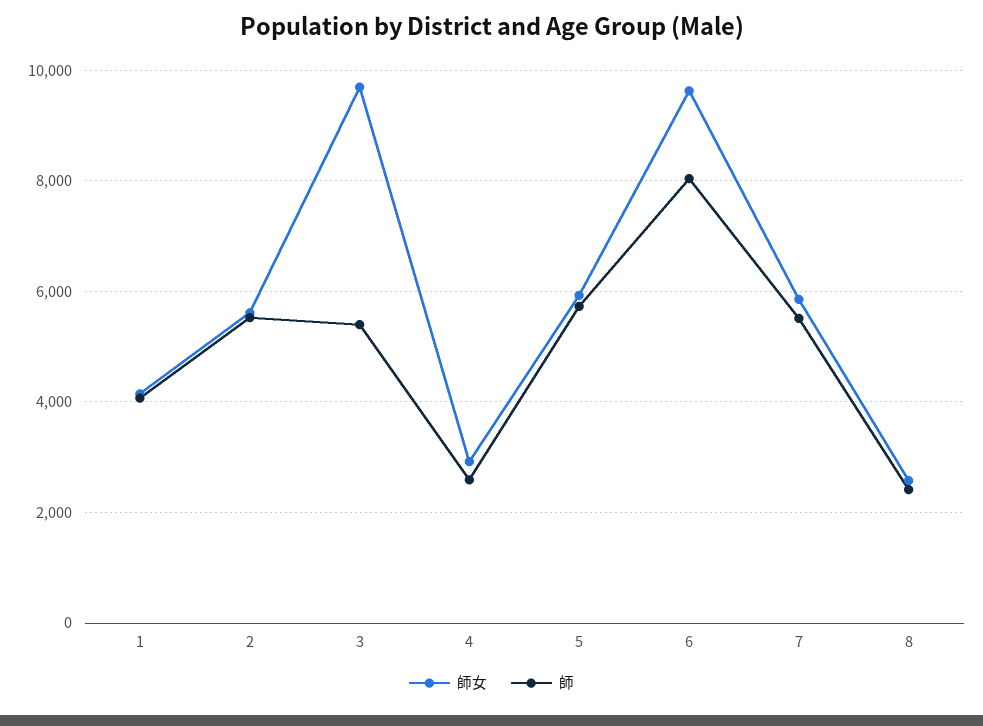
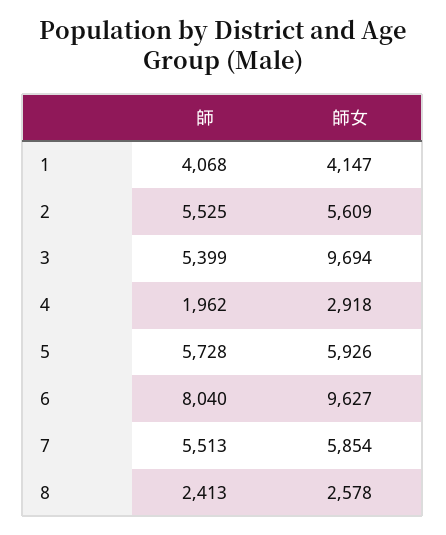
  {
    "師女": {
      "1": 4147,
      "2": 5609,
      "3": 9694,
      "4": 2918,
      "5": 5926,
      "6": 9627,
      "7": 5854,
      "8": 2578
    },
    "師": {
      "1": 4068,
      "2": 5525,
      "3": 5399,
-     "4": 2600,
+     "4": 1962,
      "5": 5728,
      "6": 8040,
      "7": 5513,
      "8": 2413
    }
  }

